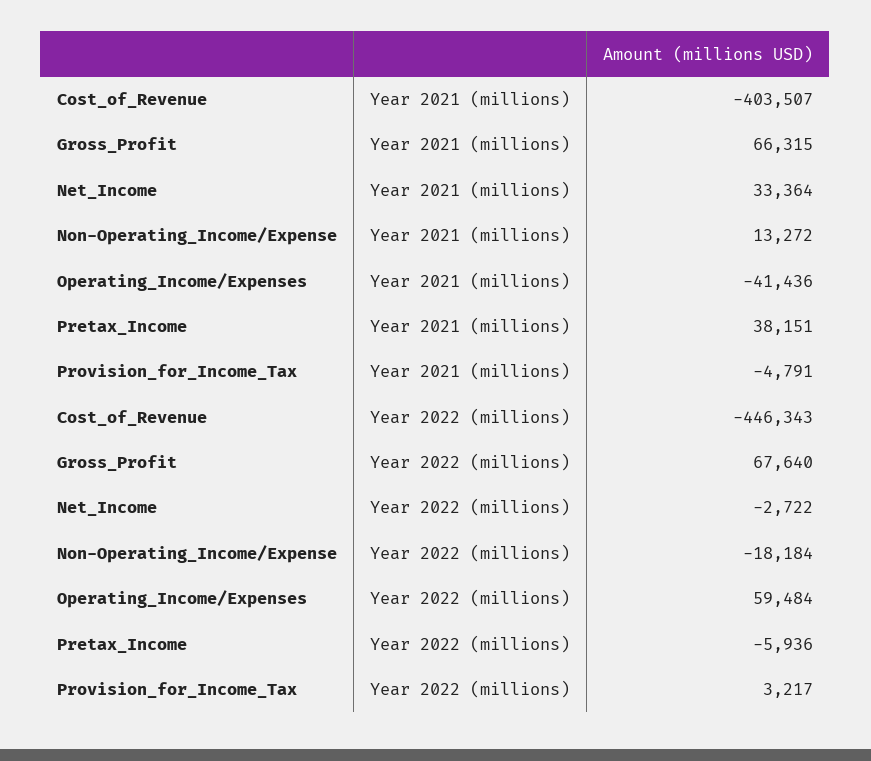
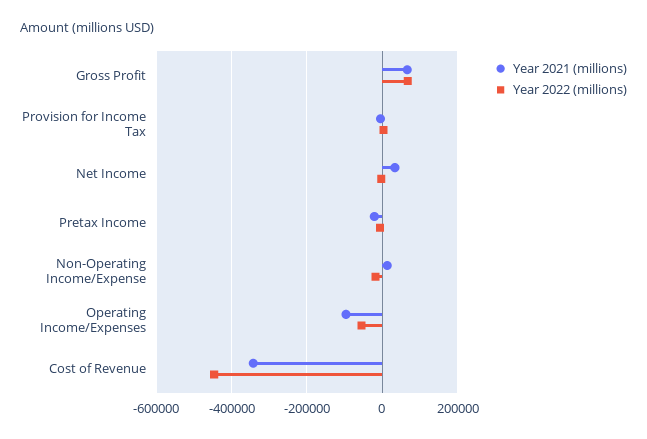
  {
    "Year 2021 (millions)": {
-     "Cost_of_Revenue": -403507,
+     "Cost_of_Revenue": -340000,
      "Gross_Profit": 66315,
      "Net_Income": 33364,
      "Non-Operating_Income/Expense": 13272,
-     "Operating_Income/Expenses": -41436,
+     "Operating_Income/Expenses": -100000,
-     "Pretax_Income": 38151,
+     "Pretax_Income": -20000,
      "Provision_for_Income_Tax": -4791
    },
    "Year 2022 (millions)": {
      "Cost_of_Revenue": -446343,
      "Gross_Profit": 67640,
      "Net_Income": -2722,
      "Non-Operating_Income/Expense": -18184,
-     "Operating_Income/Expenses": 59484,
+     "Operating_Income/Expenses": -60000,
      "Pretax_Income": -5936,
      "Provision_for_Income_Tax": 3217
    }
  }

